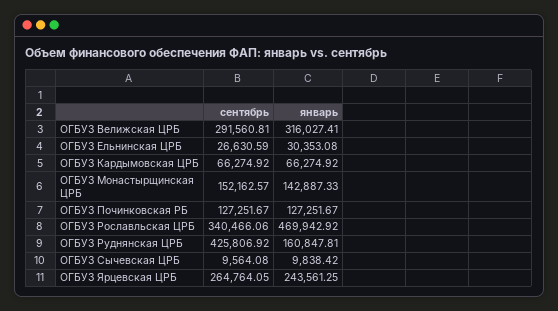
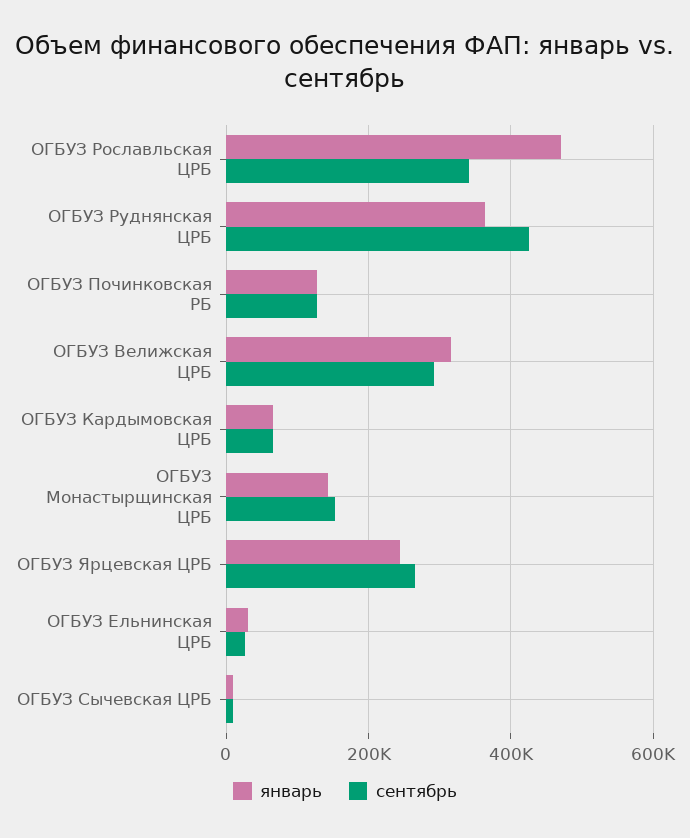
  {
    "сентябрь": {
      "ОГБУЗ Велижская ЦРБ": 291560.81,
      "ОГБУЗ Ельнинская ЦРБ": 26630.59,
      "ОГБУЗ Кардымовская ЦРБ": 66274.92,
      "ОГБУЗ Монастырщинская ЦРБ": 152162.57,
      "ОГБУЗ Починковская РБ": 127251.67,
      "ОГБУЗ Рославльская ЦРБ": 340466.06,
      "ОГБУЗ Руднянская ЦРБ": 425806.92,
      "ОГБУЗ Сычевская ЦРБ": 9564.08,
      "ОГБУЗ Ярцевская ЦРБ": 264764.05
    },
    "январь": {
      "ОГБУЗ Велижская ЦРБ": 316027.41,
      "ОГБУЗ Ельнинская ЦРБ": 30353.08,
      "ОГБУЗ Кардымовская ЦРБ": 66274.92,
      "ОГБУЗ Монастырщинская ЦРБ": 142887.33,
      "ОГБУЗ Починковская РБ": 127251.67,
      "ОГБУЗ Рославльская ЦРБ": 469942.92,
-     "ОГБУЗ Руднянская ЦРБ": 160847.81,
+     "ОГБУЗ Руднянская ЦРБ": 360000,
      "ОГБУЗ Сычевская ЦРБ": 9838.42,
      "ОГБУЗ Ярцевская ЦРБ": 243561.25
    }
  }

